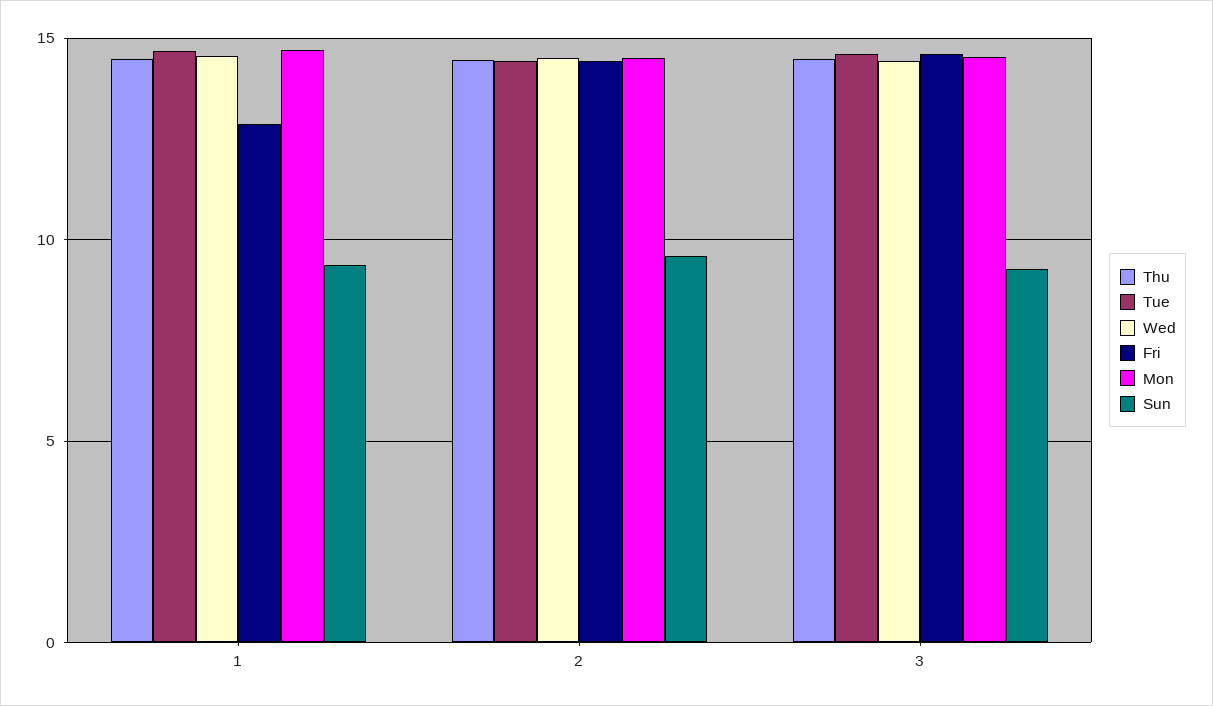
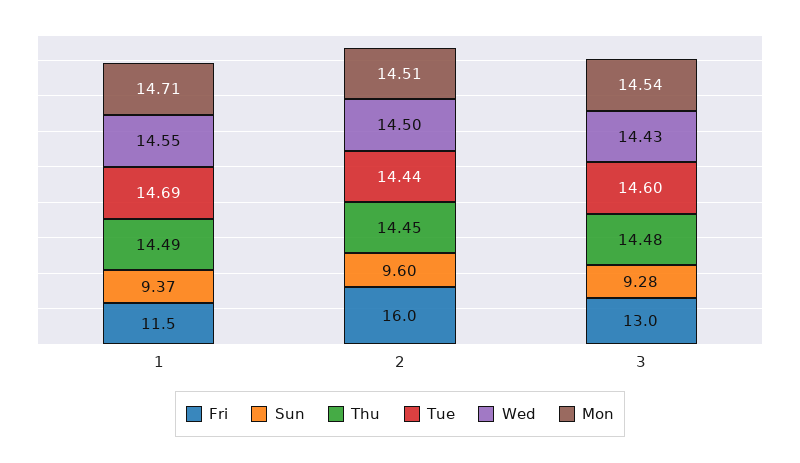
  {
    "Thu": {
      "1": 14.49,
      "2": 14.45,
      "3": 14.48
    },
    "Tue": {
      "1": 14.69,
      "2": 14.44,
      "3": 14.6
    },
    "Wed": {
      "1": 14.55,
      "2": 14.5,
      "3": 14.43
    },
    "Fri": {
-     "1": 13,
+     "1": 11.5,
-     "2": 14.5,
+     "2": 16,
-     "3": 14.5
+     "3": 13
    },
    "Mon": {
      "1": 14.71,
      "2": 14.51,
      "3": 14.54
    },
    "Sun": {
      "1": 9.37,
      "2": 9.6,
      "3": 9.28
    }
  }

